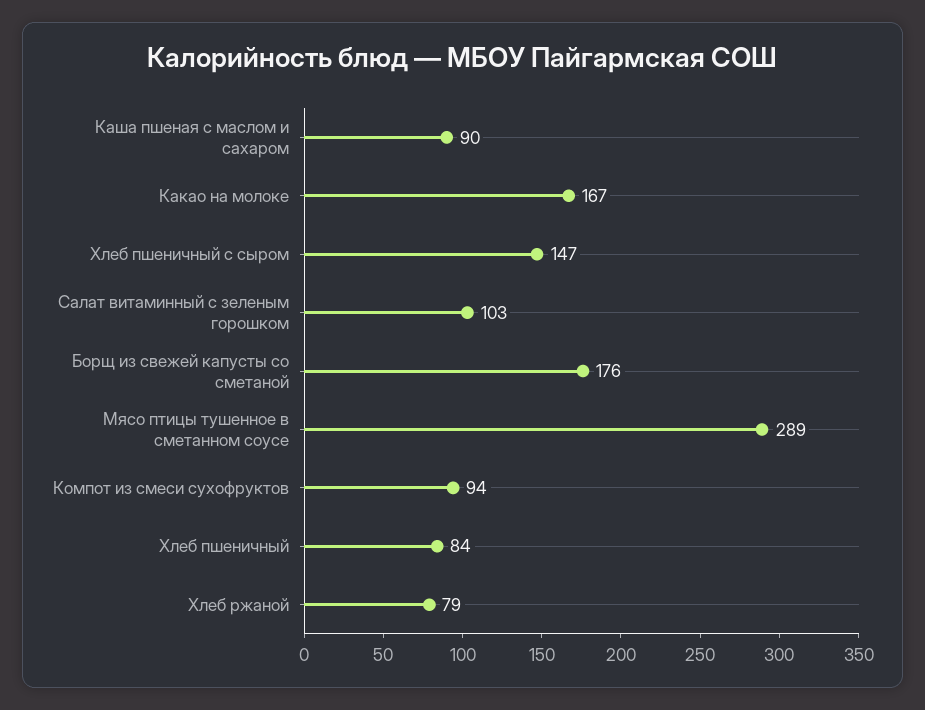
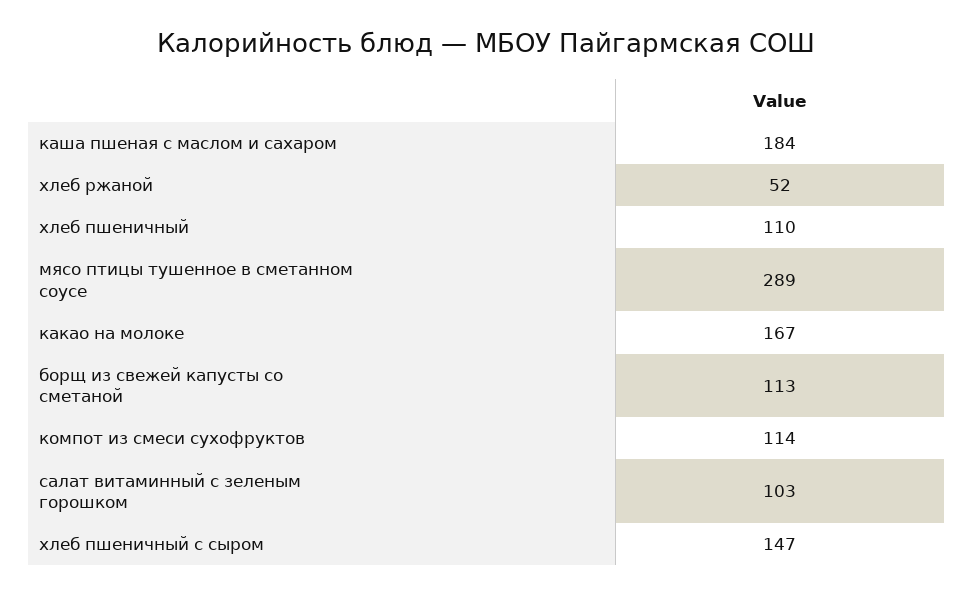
  {
-   "Каша пшеная с маслом и сахаром": 90,
+   "Каша пшеная с маслом и сахаром": 184,
    "Какао на молоке": 167,
    "Хлеб пшеничный с сыром": 147,
    "Салат витаминный с зеленым горошком": 103,
-   "Борщ из свежей капусты со сметаной": 176,
+   "Борщ из свежей капусты со сметаной": 113,
    "Мясо птицы тушенное в сметанном соусе": 289,
-   "Компот из смеси сухофруктов": 94,
+   "Компот из смеси сухофруктов": 114,
-   "Хлеб пшеничный": 84,
+   "Хлеб пшеничный": 110,
-   "Хлеб ржаной": 79
+   "Хлеб ржаной": 52
  }

